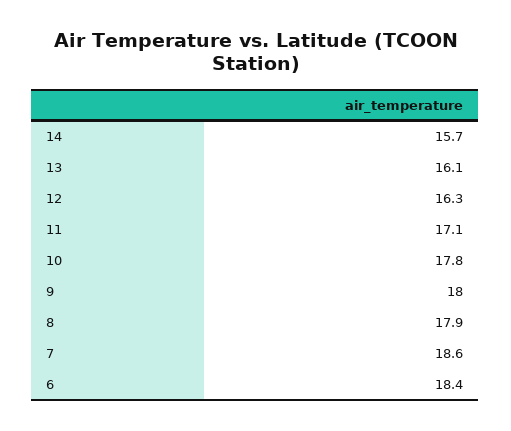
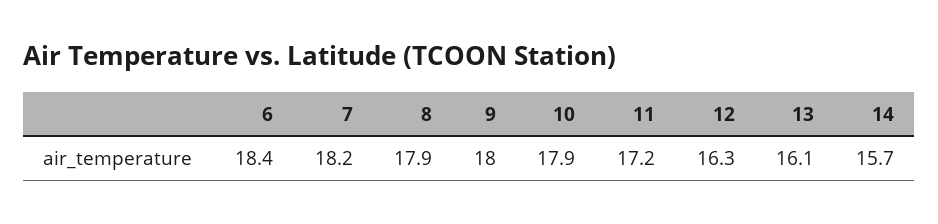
  {
    "14": 15.7,
    "13": 16.1,
    "12": 16.3,
-   "11": 17.1,
+   "11": 17.2,
-   "10": 17.8,
+   "10": 17.9,
    "9": 18,
    "8": 17.9,
-   "7": 18.6,
+   "7": 18.2,
    "6": 18.4
  }

